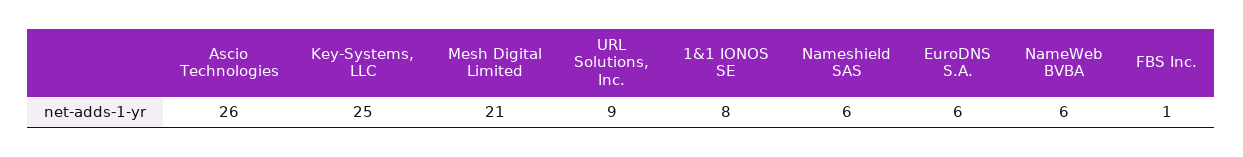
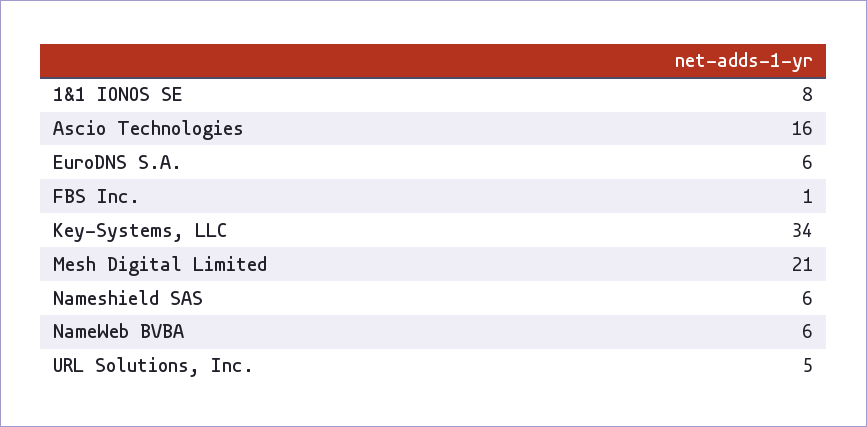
  {
-   "Ascio Technologies": 26,
+   "Ascio Technologies": 16,
-   "Key-Systems, LLC": 25,
+   "Key-Systems, LLC": 34,
    "Mesh Digital Limited": 21,
-   "URL Solutions, Inc.": 9,
+   "URL Solutions, Inc.": 5,
    "1&1 IONOS SE": 8,
    "Nameshield SAS": 6,
    "EuroDNS S.A.": 6,
    "NameWeb BVBA": 6,
    "FBS Inc.": 1
  }

